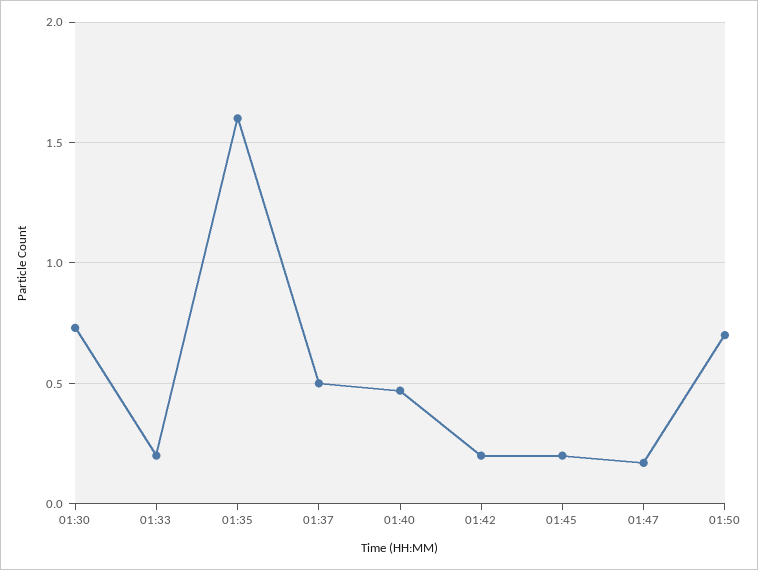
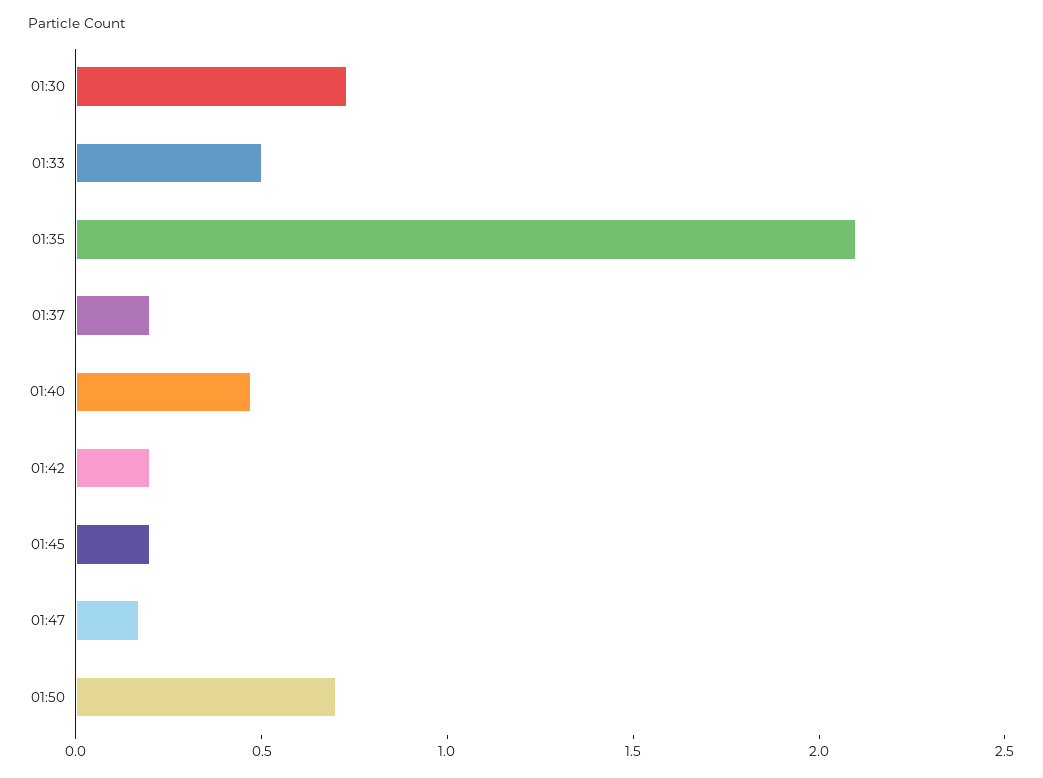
  {
    "01:30": 0.75,
-   "01:33": 0.2,
+   "01:33": 0.5,
-   "01:35": 1.6,
+   "01:35": 2.1,
-   "01:37": 0.5,
+   "01:37": 0.2,
    "01:40": 0.45,
    "01:42": 0.2,
    "01:45": 0.2,
    "01:47": 0.15,
    "01:50": 0.7
  }

